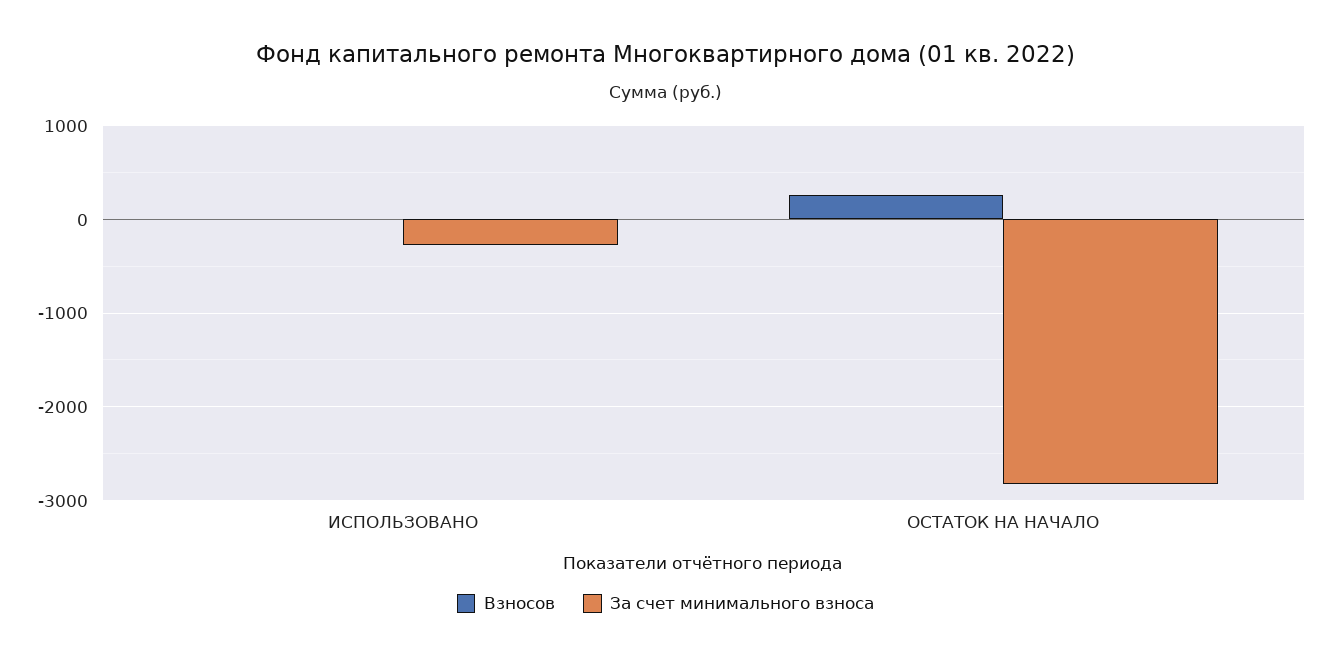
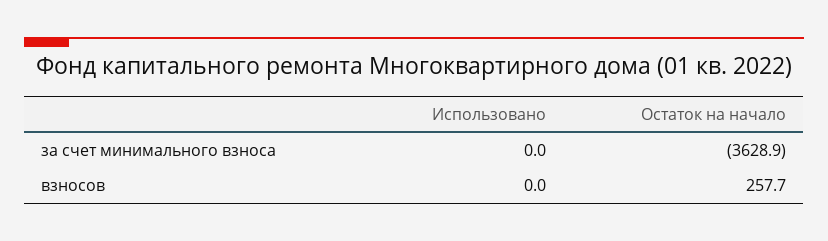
  {
    "Взносов": {
      "ИСПОЛЬЗОВАНО": 0,
      "ОСТАТОК НА НАЧАЛО": 257.7
    },
    "За счет минимального взноса": {
-     "ИСПОЛЬЗОВАНО": -300,
+     "ИСПОЛЬЗОВАНО": 0,
-     "ОСТАТОК НА НАЧАЛО": -2800
+     "ОСТАТОК НА НАЧАЛО": -3628.9
    }
  }

